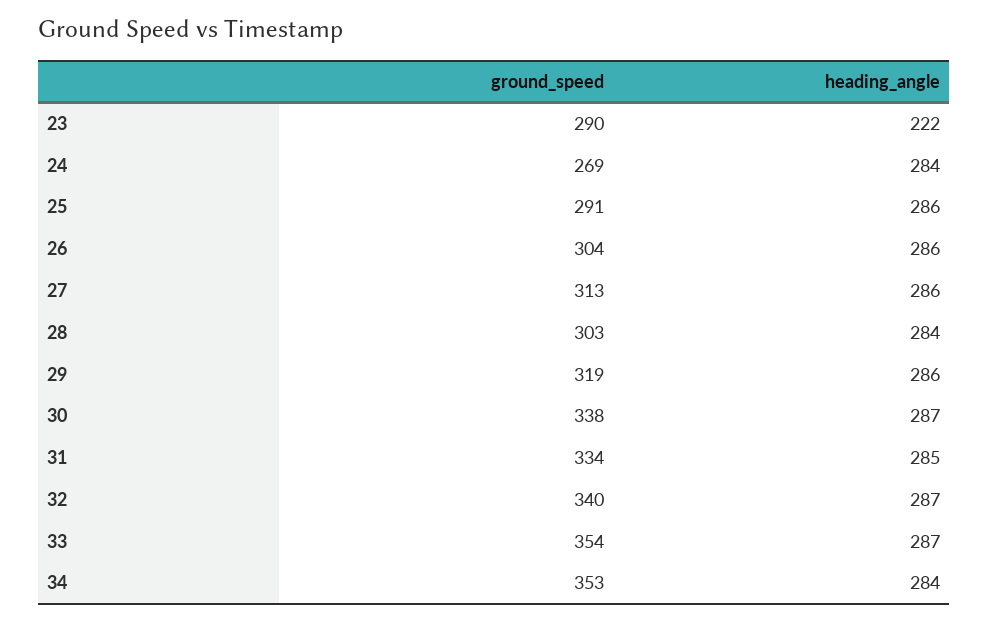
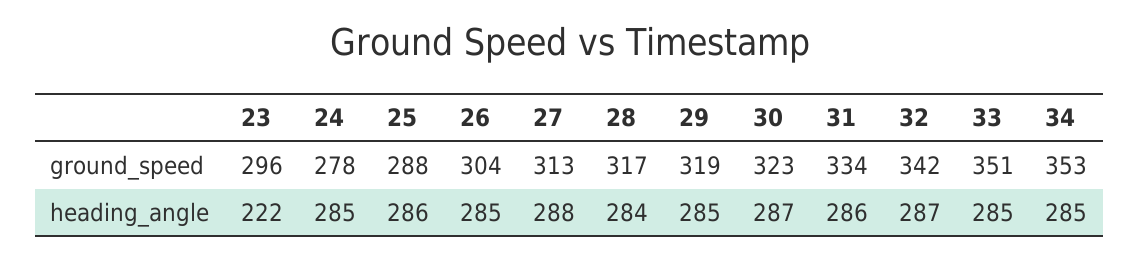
  {
    "ground_speed": {
-     "23": 290,
+     "23": 296,
-     "24": 269,
+     "24": 278,
-     "25": 291,
+     "25": 288,
      "26": 304,
      "27": 313,
-     "28": 303,
+     "28": 317,
      "29": 319,
-     "30": 338,
+     "30": 323,
      "31": 334,
-     "32": 340,
+     "32": 342,
-     "33": 354,
+     "33": 351,
      "34": 353
    },
    "heading_angle": {
      "23": 222,
-     "24": 284,
+     "24": 285,
      "25": 286,
-     "26": 286,
+     "26": 285,
-     "27": 286,
+     "27": 288,
      "28": 284,
-     "29": 286,
+     "29": 285,
      "30": 287,
-     "31": 285,
+     "31": 286,
      "32": 287,
-     "33": 287,
+     "33": 285,
-     "34": 284
+     "34": 285
    }
  }

